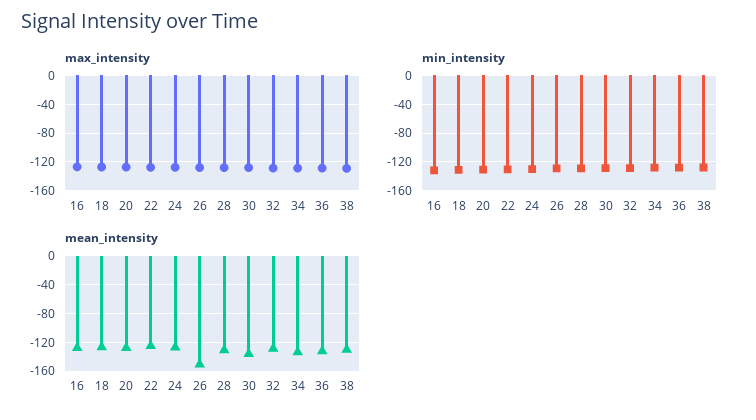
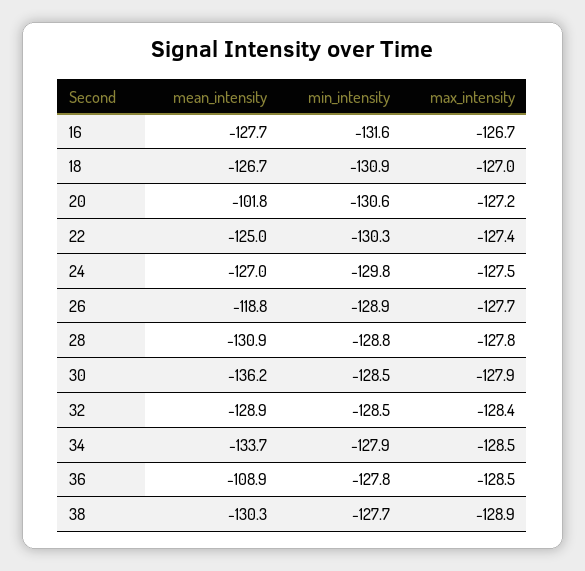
  {
    "max_intensity": {
      "16": -126.7,
      "18": -127,
      "20": -127.2,
      "22": -127.4,
      "24": -127.5,
      "26": -127.7,
      "28": -127.8,
      "30": -127.9,
      "32": -128.4,
      "34": -128.5,
      "36": -128.5,
      "38": -128.9
    },
    "min_intensity": {
      "16": -131.6,
      "18": -130.9,
      "20": -130.6,
      "22": -130.3,
      "24": -129.8,
      "26": -128.9,
      "28": -128.8,
      "30": -128.5,
      "32": -128.5,
      "34": -127.9,
      "36": -127.8,
      "38": -127.7
    },
    "mean_intensity": {
      "16": -127.7,
      "18": -126.7,
-     "20": -130,
+     "20": -101.8,
      "22": -125,
      "24": -127,
-     "26": -150,
+     "26": -118.8,
      "28": -130.9,
      "30": -136.2,
      "32": -128.9,
      "34": -133.7,
-     "36": -130,
+     "36": -108.9,
      "38": -130.3
    }
  }

